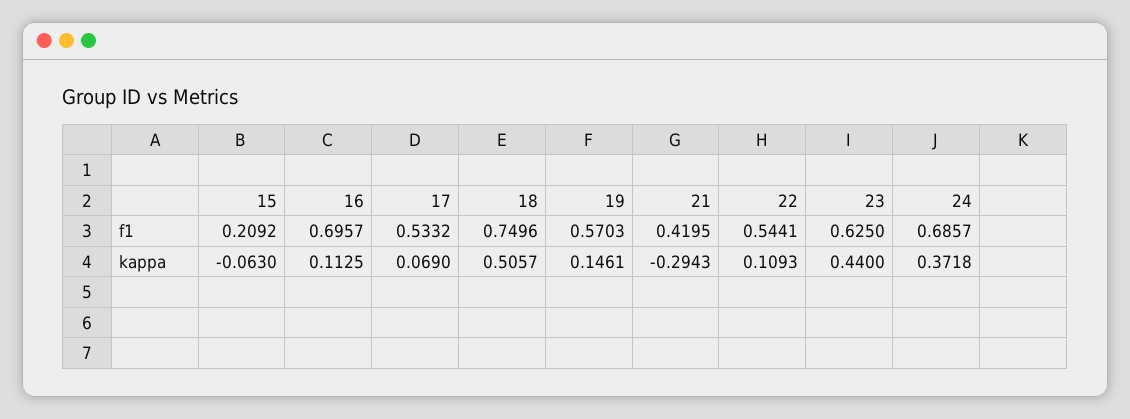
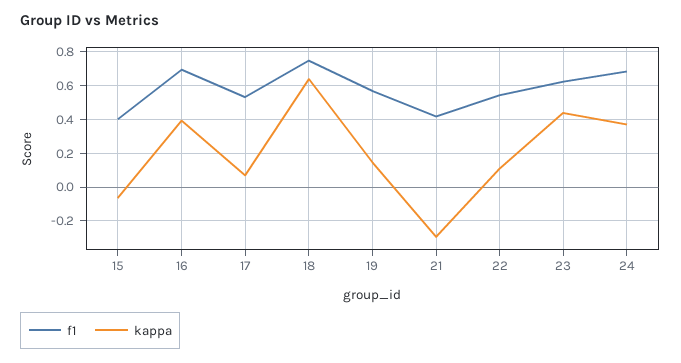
  {
    "f1": {
-     "15": 0.2092,
+     "15": 0.4,
      "16": 0.6957,
      "17": 0.5332,
      "18": 0.7496,
      "19": 0.5703,
      "21": 0.4195,
      "22": 0.5441,
      "23": 0.625,
      "24": 0.6857
    },
    "kappa": {
      "15": -0.063,
-     "16": 0.1125,
+     "16": 0.4,
      "17": 0.069,
-     "18": 0.5057,
+     "18": 0.65,
      "19": 0.1461,
      "21": -0.2943,
      "22": 0.1093,
      "23": 0.44,
      "24": 0.3718
    }
  }

